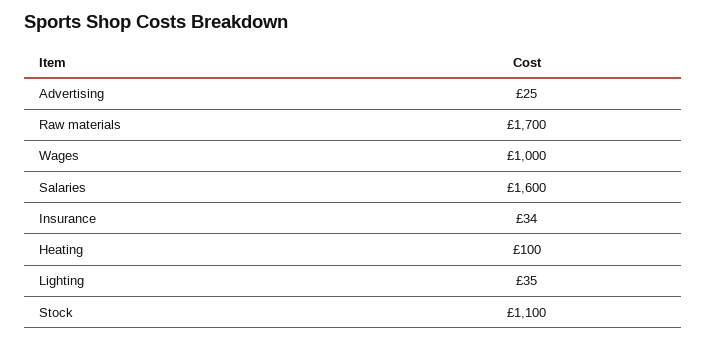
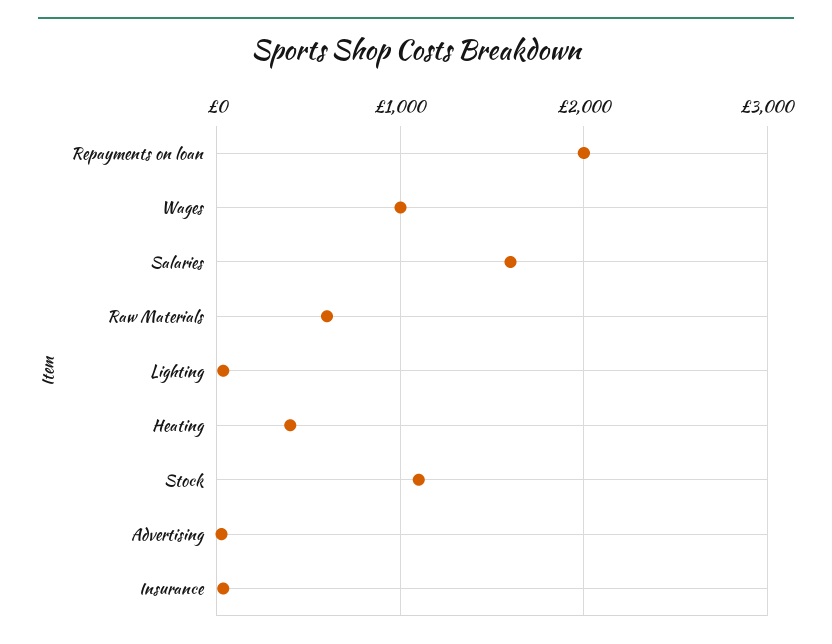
  {
    "Advertising": 25,
-   "Raw materials": 1700,
+   "Raw materials": 600,
    "Wages": 1000,
    "Salaries": 1600,
    "Insurance": 34,
-   "Heating": 100,
+   "Heating": 400,
    "Lighting": 35,
-   "Stock": 1100
+   "Stock": 1100,
+   "Repayments on loan": 2000
  }

